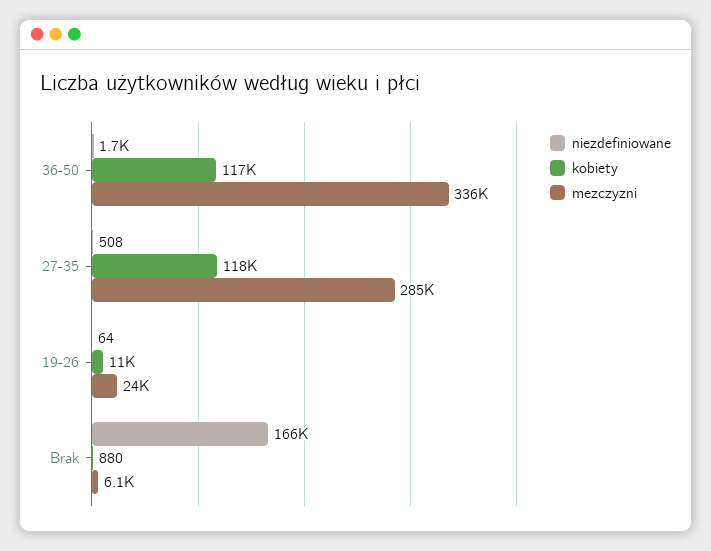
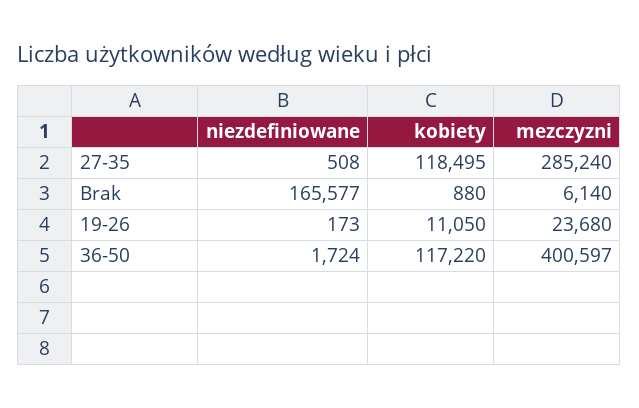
  {
    "niezdefiniowane": {
      "36-50": 1724,
      "27-35": 508,
-     "19-26": 64,
+     "19-26": 173,
      "Brak": 165577
    },
    "kobiety": {
      "36-50": 117220,
      "27-35": 118495,
      "19-26": 11050,
      "Brak": 880
    },
    "mezczyzni": {
-     "36-50": 336000,
+     "36-50": 400597,
      "27-35": 285240,
      "19-26": 23680,
      "Brak": 6140
    }
  }

